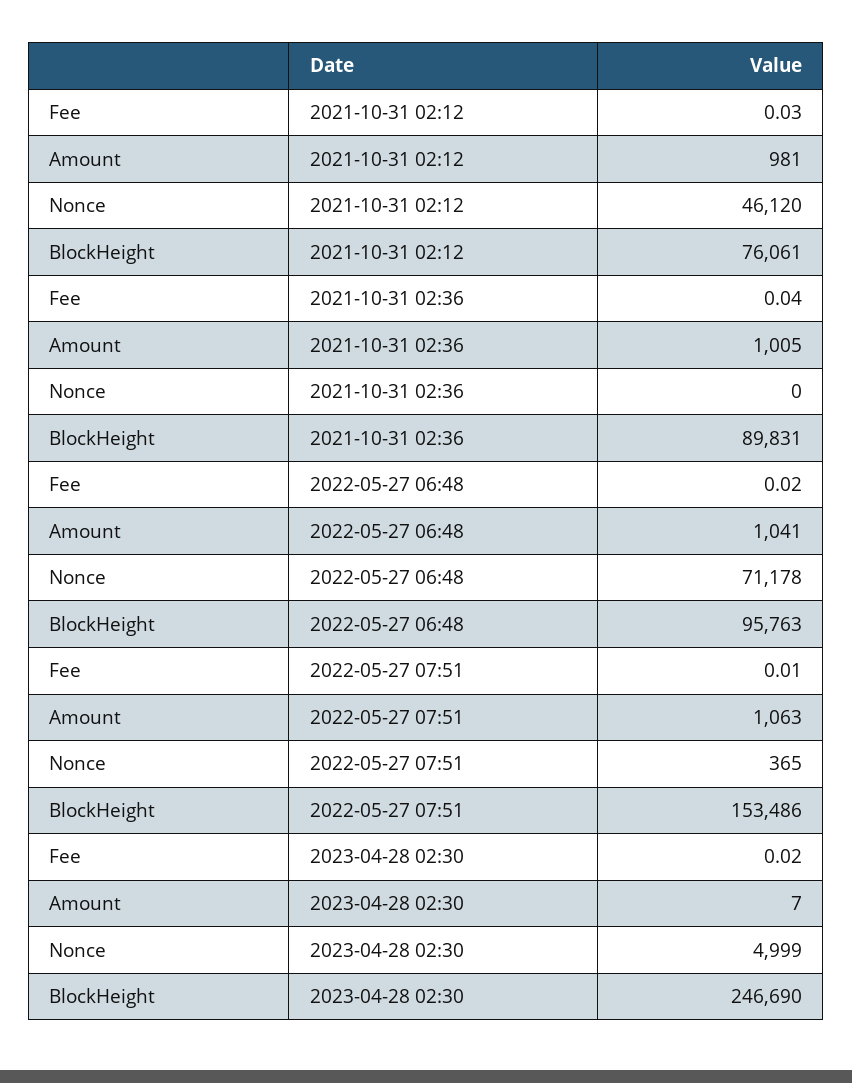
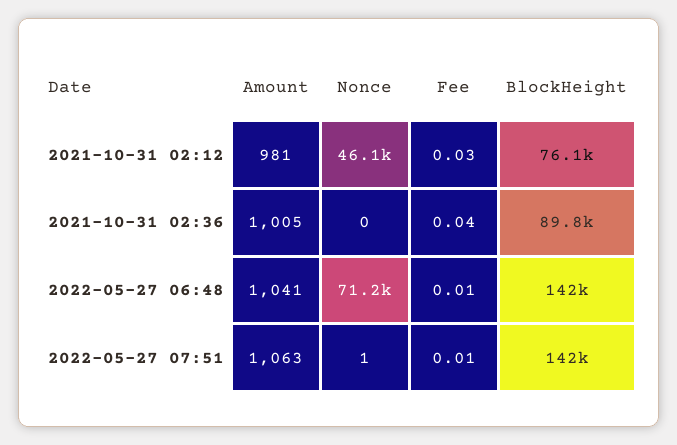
  {
    "Fee": {
      "2021-10-31 02:12": 0.03,
      "2021-10-31 02:36": 0.04,
-     "2022-05-27 06:48": 0.02,
+     "2022-05-27 06:48": 0.01,
-     "2022-05-27 07:51": 0.01,
+     "2022-05-27 07:51": 0.01
-     "2023-04-28 02:30": 0.02
    },
    "Amount": {
      "2021-10-31 02:12": 981,
      "2021-10-31 02:36": 1005,
      "2022-05-27 06:48": 1041,
-     "2022-05-27 07:51": 1063,
+     "2022-05-27 07:51": 1063
-     "2023-04-28 02:30": 7
    },
    "Nonce": {
      "2021-10-31 02:12": 46120,
      "2021-10-31 02:36": 0,
      "2022-05-27 06:48": 71178,
-     "2022-05-27 07:51": 365,
+     "2022-05-27 07:51": 1
-     "2023-04-28 02:30": 4999
    },
    "BlockHeight": {
      "2021-10-31 02:12": 76061,
      "2021-10-31 02:36": 89831,
-     "2022-05-27 06:48": 95763,
+     "2022-05-27 06:48": 142000,
-     "2022-05-27 07:51": 153486,
+     "2022-05-27 07:51": 142000
-     "2023-04-28 02:30": 246690
    }
  }

